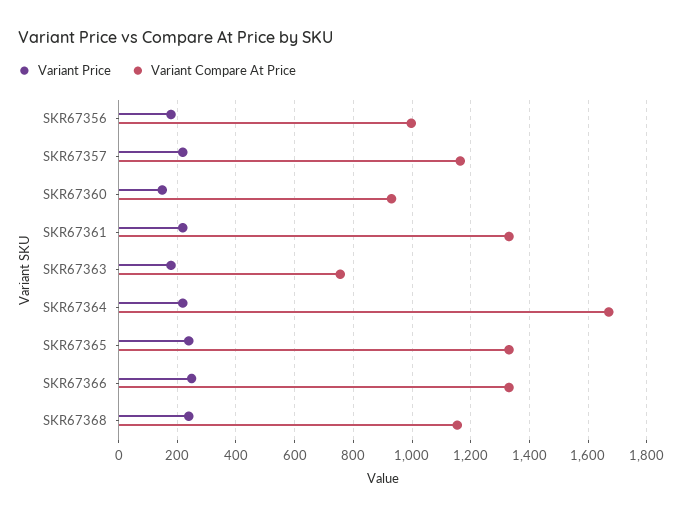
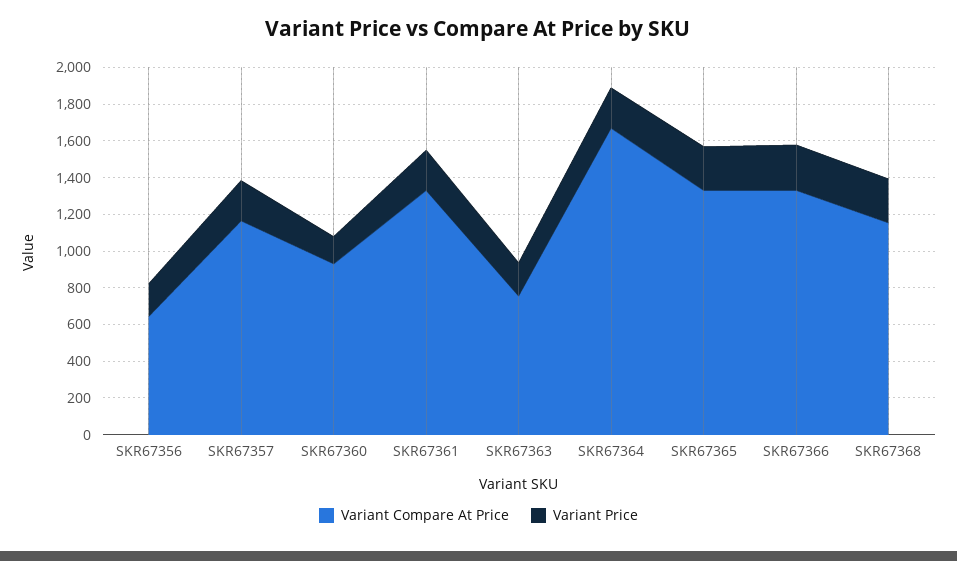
  {
    "Variant Price": {
      "SKR67356": 175,
      "SKR67357": 225,
      "SKR67360": 150,
      "SKR67361": 225,
      "SKR67363": 175,
      "SKR67364": 225,
      "SKR67365": 250,
      "SKR67366": 250,
      "SKR67368": 250
    },
    "Variant Compare At Price": {
-     "SKR67356": 1000,
+     "SKR67356": 650,
      "SKR67357": 1175,
      "SKR67360": 925,
      "SKR67361": 1325,
      "SKR67363": 750,
      "SKR67364": 1675,
      "SKR67365": 1325,
      "SKR67366": 1325,
      "SKR67368": 1150
    }
  }

